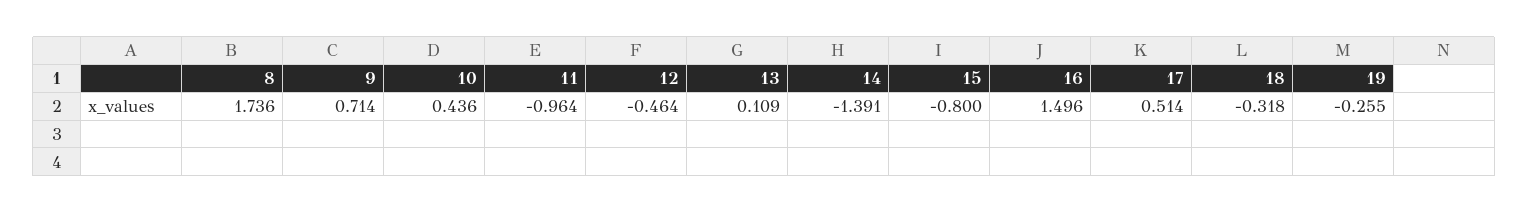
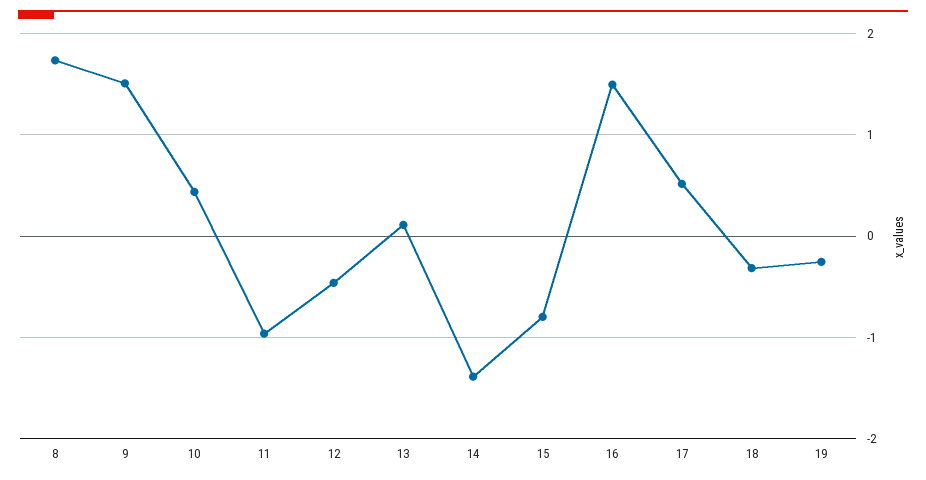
  {
    "8": 1.736,
-   "9": 0.714,
+   "9": 1.5,
    "10": 0.436,
    "11": -0.964,
    "12": -0.464,
    "13": 0.109,
    "14": -1.391,
    "15": -0.8,
    "16": 1.496,
    "17": 0.514,
    "18": -0.318,
    "19": -0.255
  }

